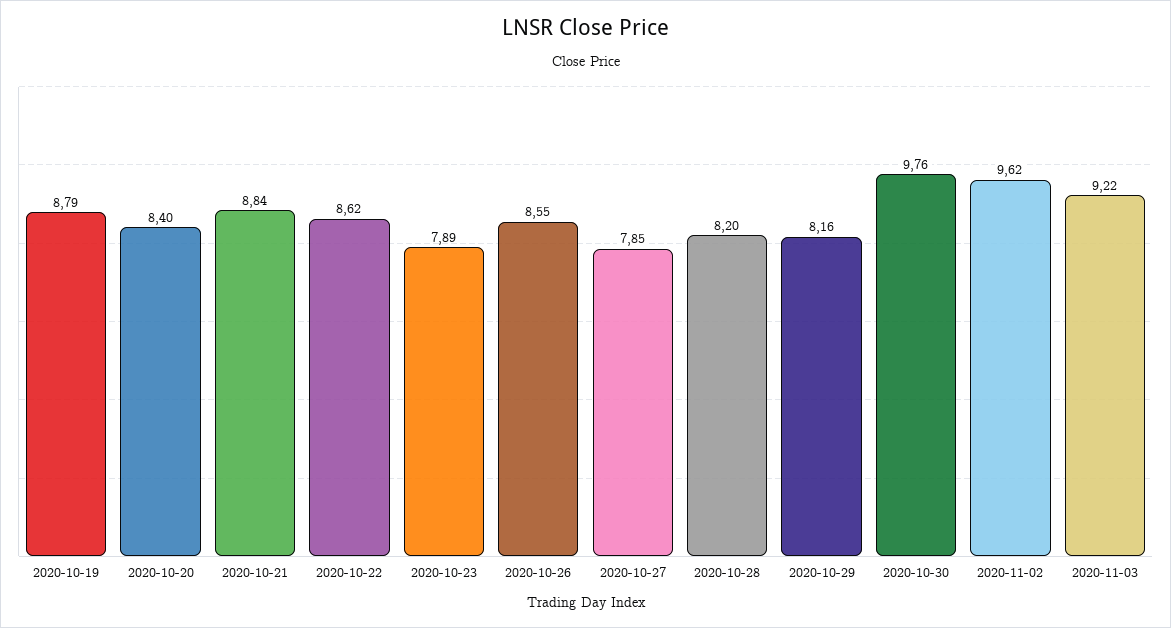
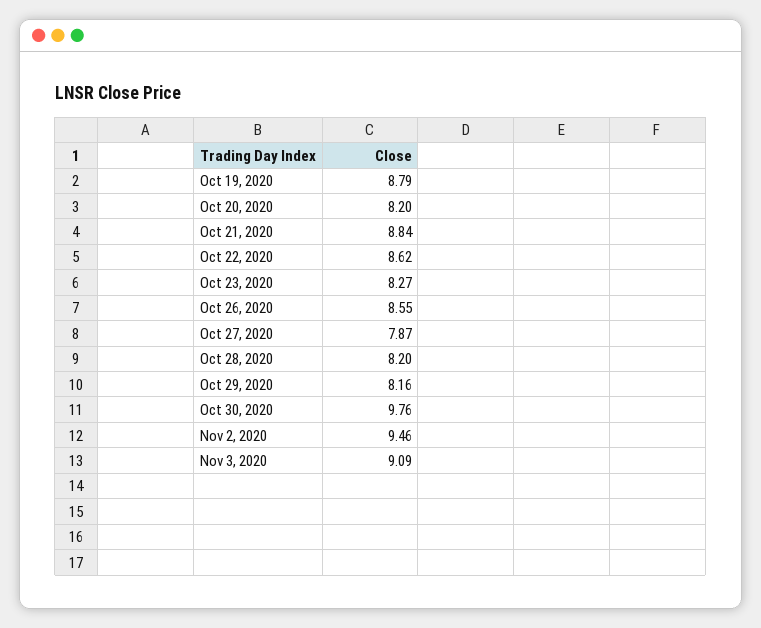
  {
    "2020-10-19": 8.79,
-   "2020-10-20": 8.4,
+   "2020-10-20": 8.2,
    "2020-10-21": 8.84,
    "2020-10-22": 8.62,
-   "2020-10-23": 7.89,
+   "2020-10-23": 8.27,
    "2020-10-26": 8.55,
-   "2020-10-27": 7.85,
+   "2020-10-27": 7.87,
    "2020-10-28": 8.2,
    "2020-10-29": 8.16,
    "2020-10-30": 9.76,
-   "2020-11-02": 9.62,
+   "2020-11-02": 9.46,
-   "2020-11-03": 9.22
+   "2020-11-03": 9.09
  }

